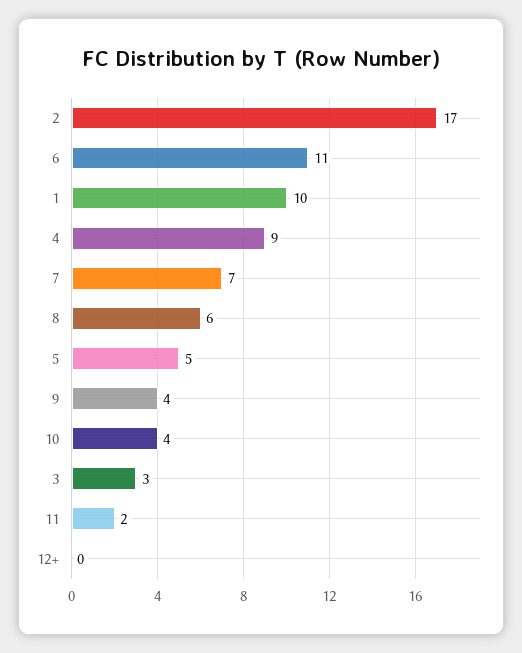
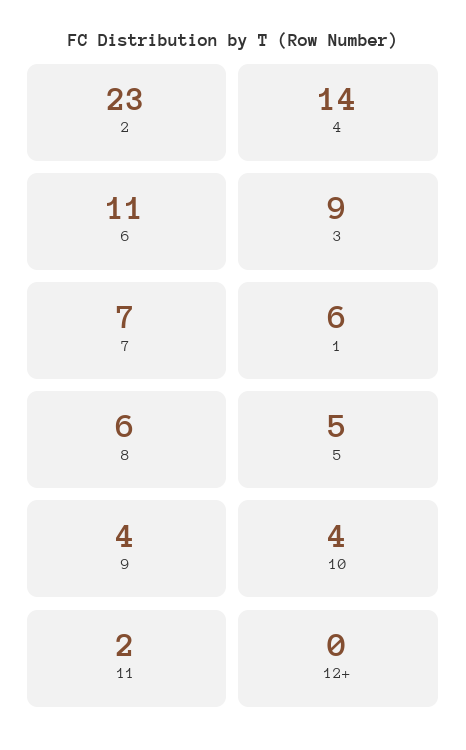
  {
-   "2": 17,
+   "2": 23,
    "6": 11,
-   "1": 10,
+   "1": 6,
-   "4": 9,
+   "4": 14,
    "7": 7,
    "8": 6,
    "5": 5,
    "9": 4,
    "10": 4,
-   "3": 3,
+   "3": 9,
    "11": 2,
    "12+": 0
  }

